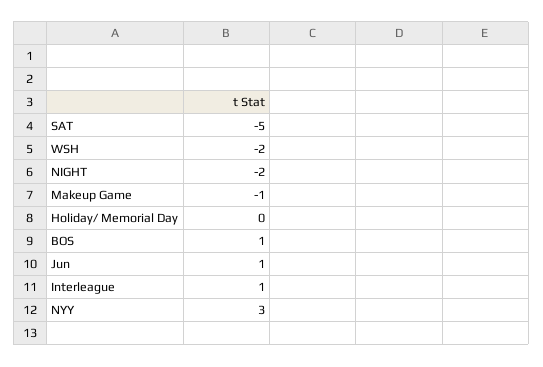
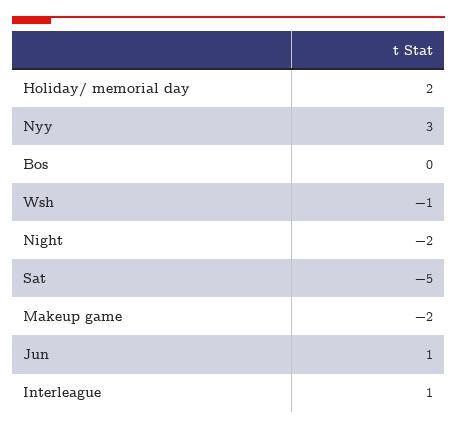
  {
    "SAT": -5,
-   "WSH": -2,
+   "WSH": -1,
    "NIGHT": -2,
-   "Makeup Game": -1,
+   "Makeup Game": -2,
-   "Holiday/ Memorial Day": 0,
+   "Holiday/ Memorial Day": 2,
-   "BOS": 1,
+   "BOS": 0,
    "Jun": 1,
    "Interleague": 1,
    "NYY": 3
  }

